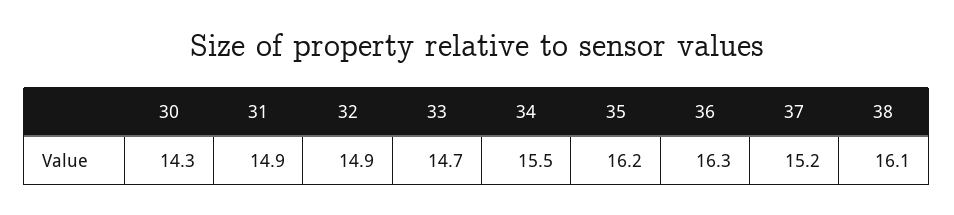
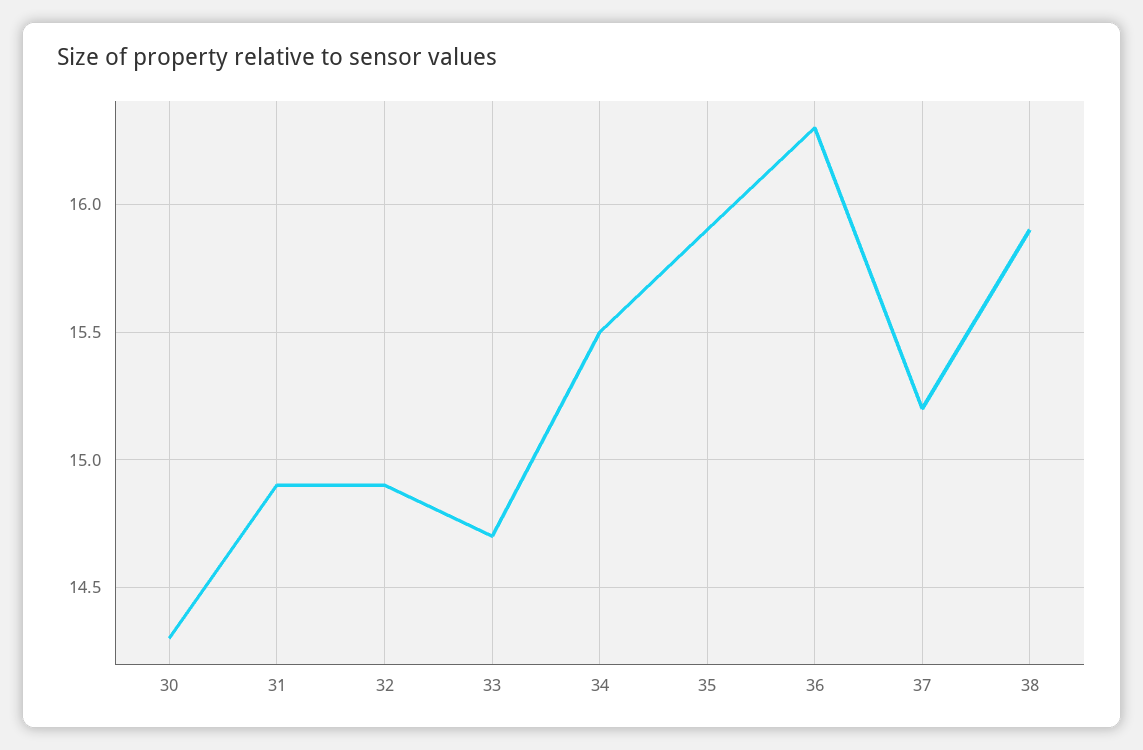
  {
    "30": 14.3,
    "31": 14.9,
    "32": 14.9,
    "33": 14.7,
    "34": 15.5,
-   "35": 16.2,
+   "35": 15.9,
    "36": 16.3,
    "37": 15.2,
-   "38": 16.1
+   "38": 15.9
  }

